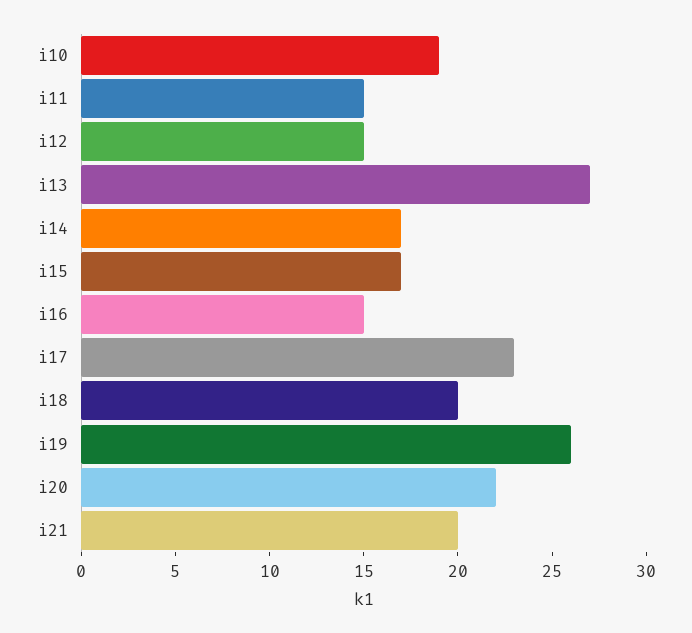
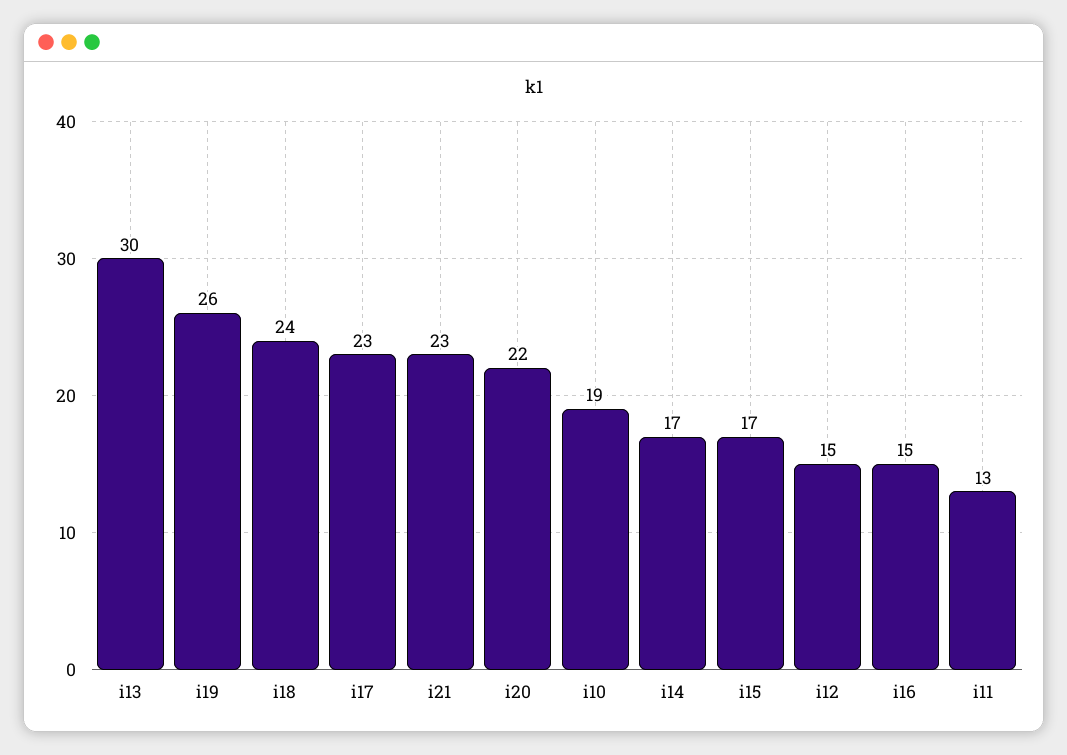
  {
    "i10": 19,
-   "i11": 15,
+   "i11": 13,
    "i12": 15,
-   "i13": 27,
+   "i13": 30,
    "i14": 17,
    "i15": 17,
    "i16": 15,
    "i17": 23,
-   "i18": 20,
+   "i18": 24,
    "i19": 26,
    "i20": 22,
-   "i21": 20
+   "i21": 23
  }

